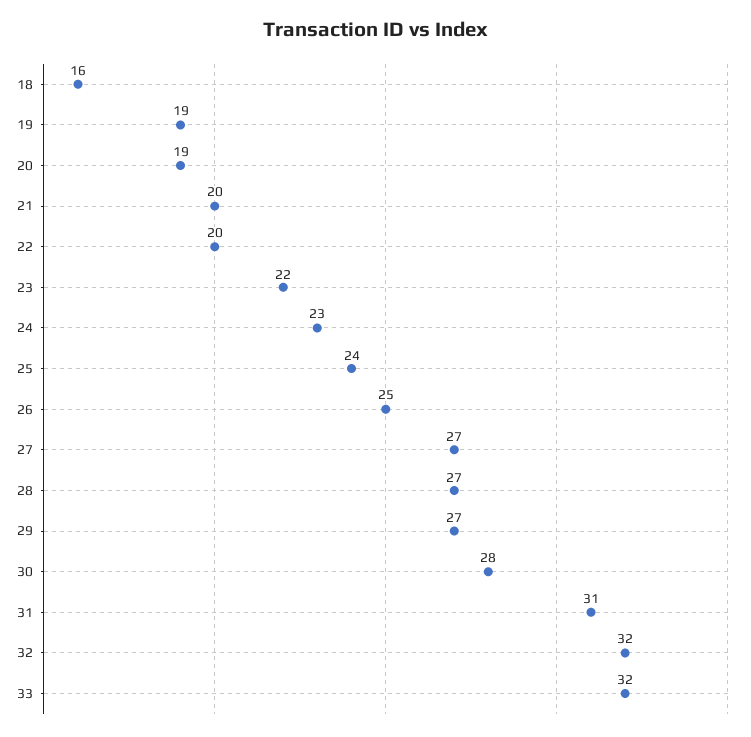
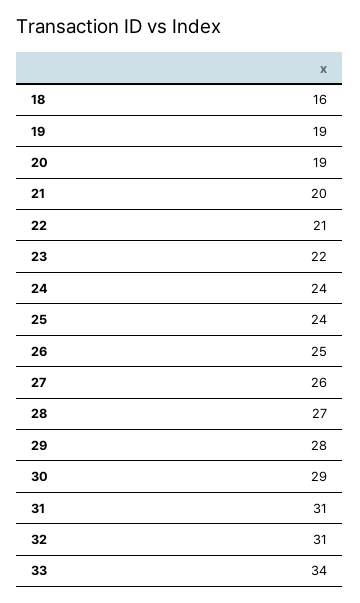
  {
    "18": 16,
    "19": 19,
    "20": 19,
    "21": 20,
-   "22": 20,
+   "22": 21,
    "23": 22,
-   "24": 23,
+   "24": 24,
    "25": 24,
    "26": 25,
-   "27": 27,
+   "27": 26,
    "28": 27,
-   "29": 27,
+   "29": 28,
-   "30": 28,
+   "30": 29,
    "31": 31,
-   "32": 32,
+   "32": 31,
-   "33": 32
+   "33": 34
  }

